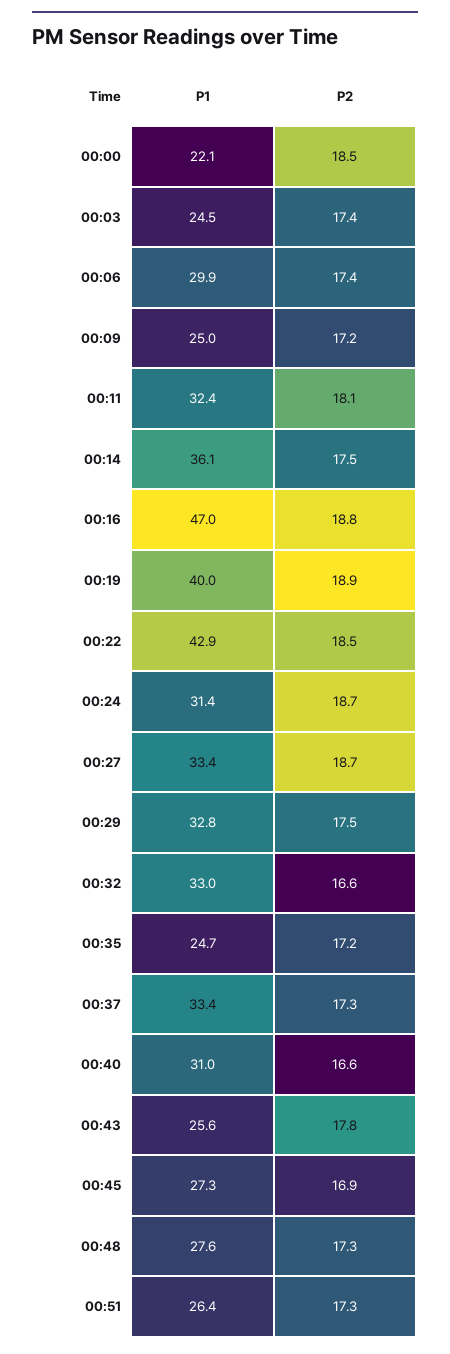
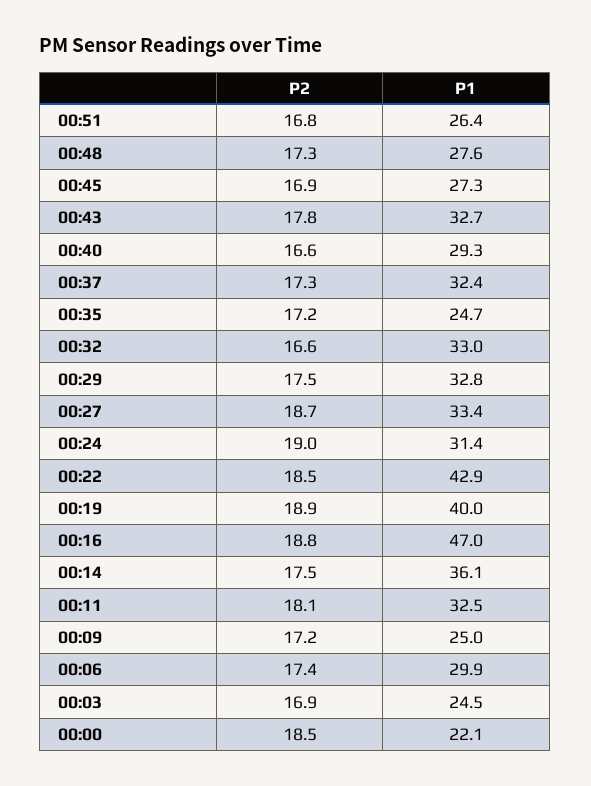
  {
    "P1": {
      "00:00": 22.1,
      "00:03": 24.5,
      "00:06": 29.9,
      "00:09": 25,
-     "00:11": 32.4,
+     "00:11": 32.5,
      "00:14": 36.1,
      "00:16": 47,
      "00:19": 40,
      "00:22": 42.9,
      "00:24": 31.4,
      "00:27": 33.4,
      "00:29": 32.8,
      "00:32": 33,
      "00:35": 24.7,
-     "00:37": 33.4,
+     "00:37": 32.4,
-     "00:40": 31,
+     "00:40": 29.3,
-     "00:43": 25.6,
+     "00:43": 32.7,
      "00:45": 27.3,
      "00:48": 27.6,
      "00:51": 26.4
    },
    "P2": {
      "00:00": 18.5,
-     "00:03": 17.4,
+     "00:03": 16.9,
      "00:06": 17.4,
      "00:09": 17.2,
      "00:11": 18.1,
      "00:14": 17.5,
      "00:16": 18.8,
      "00:19": 18.9,
      "00:22": 18.5,
-     "00:24": 18.7,
+     "00:24": 19,
      "00:27": 18.7,
      "00:29": 17.5,
      "00:32": 16.6,
      "00:35": 17.2,
      "00:37": 17.3,
      "00:40": 16.6,
      "00:43": 17.8,
      "00:45": 16.9,
      "00:48": 17.3,
-     "00:51": 17.3
+     "00:51": 16.8
    }
  }

